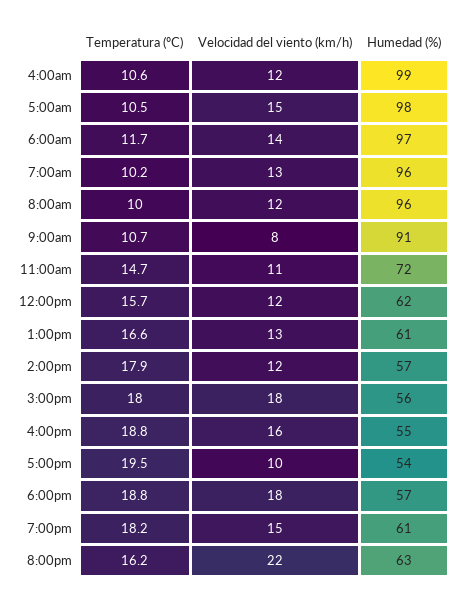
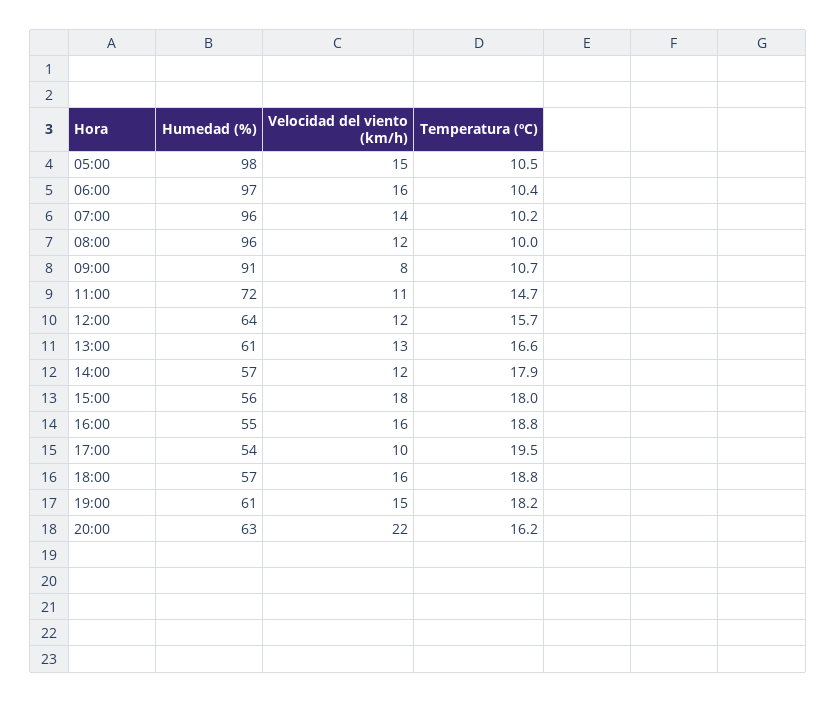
  {
    "Temperatura (ºC)": {
-     "4:00am": 10.6,
      "5:00am": 10.5,
-     "6:00am": 11.7,
+     "6:00am": 10.4,
      "7:00am": 10.2,
      "8:00am": 10,
      "9:00am": 10.7,
      "11:00am": 14.7,
      "12:00pm": 15.7,
      "1:00pm": 16.6,
      "2:00pm": 17.9,
      "3:00pm": 18,
      "4:00pm": 18.8,
      "5:00pm": 19.5,
      "6:00pm": 18.8,
      "7:00pm": 18.2,
      "8:00pm": 16.2
    },
    "Velocidad del viento (km/h)": {
-     "4:00am": 12,
      "5:00am": 15,
-     "6:00am": 14,
+     "6:00am": 16,
-     "7:00am": 13,
+     "7:00am": 14,
      "8:00am": 12,
      "9:00am": 8,
      "11:00am": 11,
      "12:00pm": 12,
      "1:00pm": 13,
      "2:00pm": 12,
      "3:00pm": 18,
      "4:00pm": 16,
      "5:00pm": 10,
-     "6:00pm": 18,
+     "6:00pm": 16,
      "7:00pm": 15,
      "8:00pm": 22
    },
    "Humedad (%)": {
-     "4:00am": 99,
      "5:00am": 98,
      "6:00am": 97,
      "7:00am": 96,
      "8:00am": 96,
      "9:00am": 91,
      "11:00am": 72,
-     "12:00pm": 62,
+     "12:00pm": 64,
      "1:00pm": 61,
      "2:00pm": 57,
      "3:00pm": 56,
      "4:00pm": 55,
      "5:00pm": 54,
      "6:00pm": 57,
      "7:00pm": 61,
      "8:00pm": 63
    }
  }

